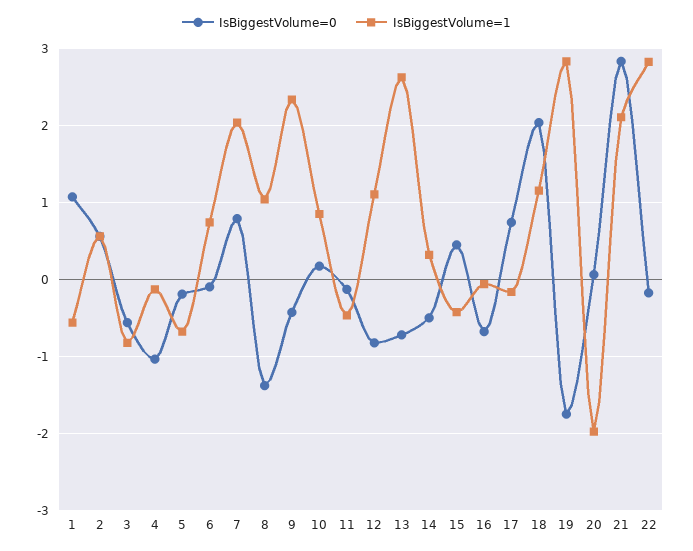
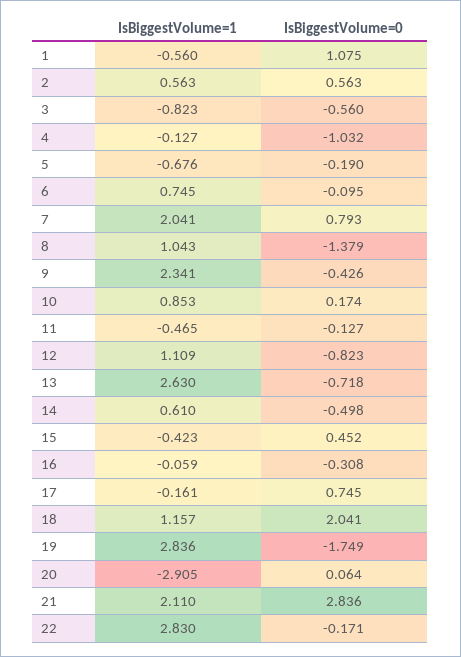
  {
    "IsBiggestVolume=0": {
      "1": 1.075,
      "2": 0.563,
      "3": -0.56,
      "4": -1.032,
      "5": -0.19,
      "6": -0.095,
      "7": 0.793,
      "8": -1.379,
      "9": -0.426,
      "10": 0.174,
      "11": -0.127,
      "12": -0.823,
      "13": -0.718,
      "14": -0.498,
      "15": 0.452,
-     "16": -0.7,
+     "16": -0.308,
      "17": 0.745,
      "18": 2.041,
      "19": -1.749,
      "20": 0.064,
      "21": 2.836,
      "22": -0.171
    },
    "IsBiggestVolume=1": {
      "1": -0.56,
      "2": 0.563,
      "3": -0.823,
      "4": -0.127,
      "5": -0.676,
      "6": 0.745,
      "7": 2.041,
      "8": 1.043,
      "9": 2.341,
      "10": 0.853,
      "11": -0.465,
      "12": 1.109,
      "13": 2.63,
-     "14": 0.3,
+     "14": 0.61,
      "15": -0.423,
      "16": -0.059,
      "17": -0.161,
      "18": 1.157,
      "19": 2.836,
-     "20": -2,
+     "20": -2.905,
      "21": 2.11,
      "22": 2.83
    }
  }

